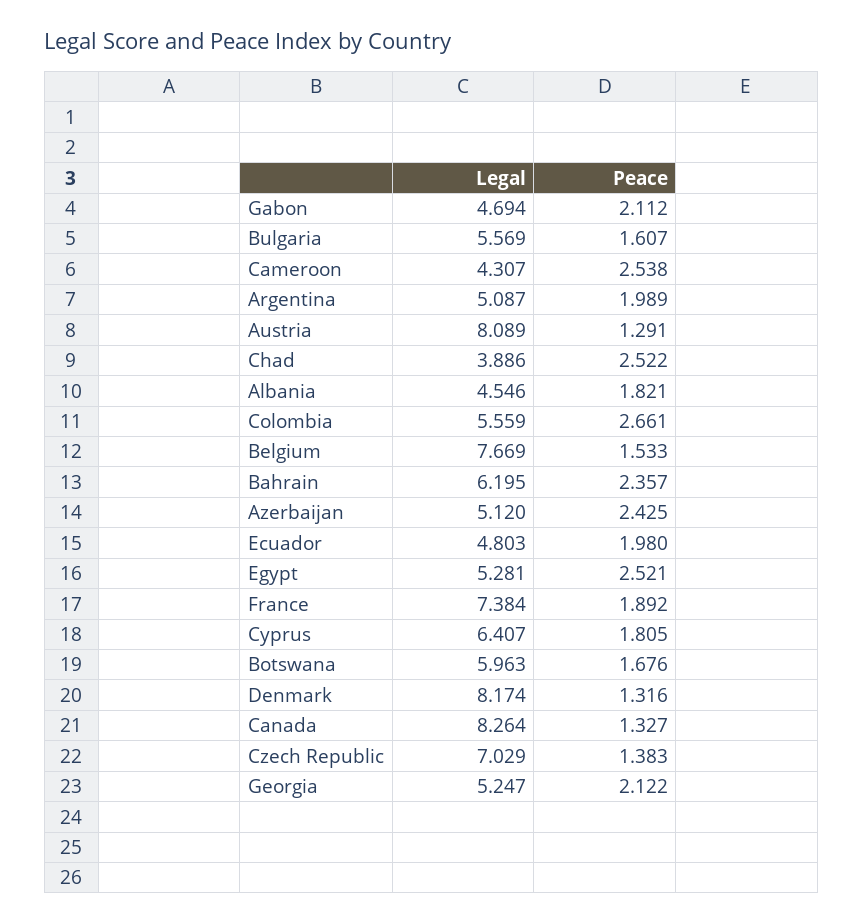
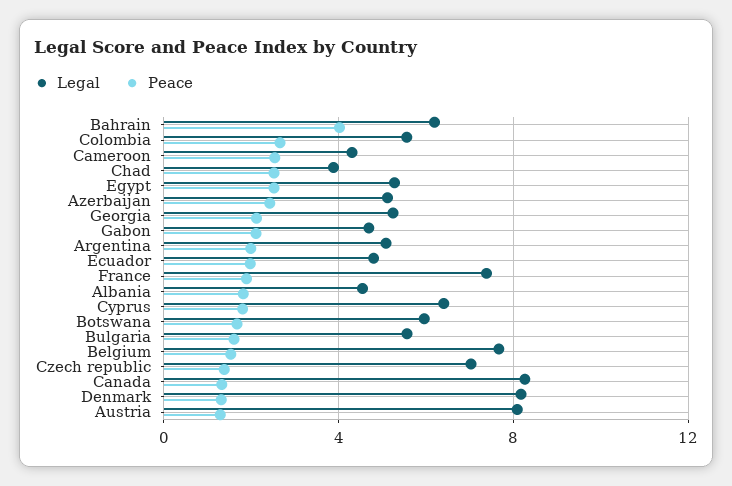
  {
    "Legal": {
      "Gabon": 4.694,
      "Bulgaria": 5.569,
      "Cameroon": 4.307,
      "Argentina": 5.087,
      "Austria": 8.089,
      "Chad": 3.886,
      "Albania": 4.546,
      "Colombia": 5.559,
      "Belgium": 7.669,
      "Bahrain": 6.195,
      "Azerbaijan": 5.12,
      "Ecuador": 4.803,
      "Egypt": 5.281,
      "France": 7.384,
      "Cyprus": 6.407,
      "Botswana": 5.963,
      "Denmark": 8.174,
      "Canada": 8.264,
      "Czech Republic": 7.029,
      "Georgia": 5.247
    },
    "Peace": {
      "Gabon": 2.112,
      "Bulgaria": 1.607,
      "Cameroon": 2.538,
      "Argentina": 1.989,
      "Austria": 1.291,
      "Chad": 2.522,
      "Albania": 1.821,
      "Colombia": 2.661,
      "Belgium": 1.533,
-     "Bahrain": 2.357,
+     "Bahrain": 4,
      "Azerbaijan": 2.425,
      "Ecuador": 1.98,
      "Egypt": 2.521,
      "France": 1.892,
      "Cyprus": 1.805,
      "Botswana": 1.676,
      "Denmark": 1.316,
      "Canada": 1.327,
      "Czech Republic": 1.383,
      "Georgia": 2.122
    }
  }

